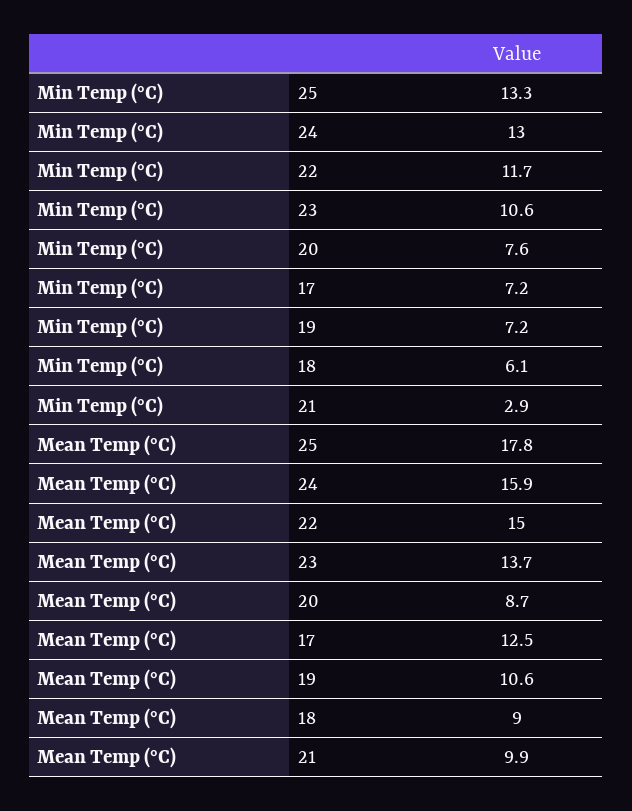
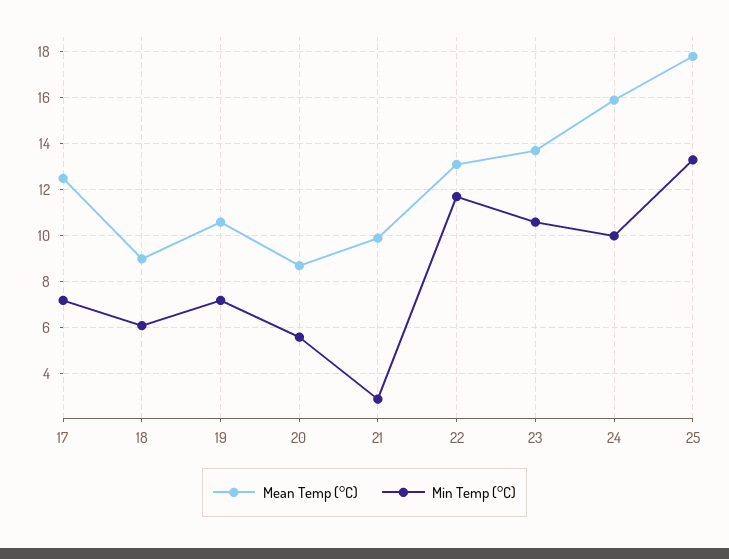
  {
    "Min Temp (°C)": {
      "25": 13.3,
-     "24": 13,
+     "24": 10,
      "22": 11.7,
      "23": 10.6,
-     "20": 7.6,
+     "20": 5.5,
      "17": 7.2,
      "19": 7.2,
      "18": 6.1,
      "21": 2.9
    },
    "Mean Temp (°C)": {
      "25": 17.8,
      "24": 15.9,
-     "22": 15,
+     "22": 13,
      "23": 13.7,
      "20": 8.7,
      "17": 12.5,
      "19": 10.6,
      "18": 9,
      "21": 9.9
    }
  }

